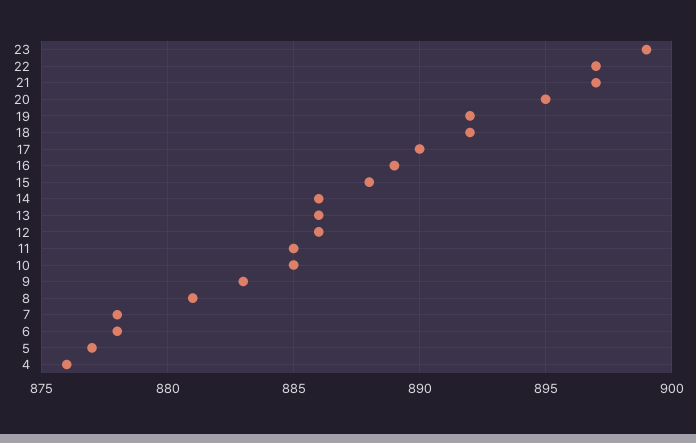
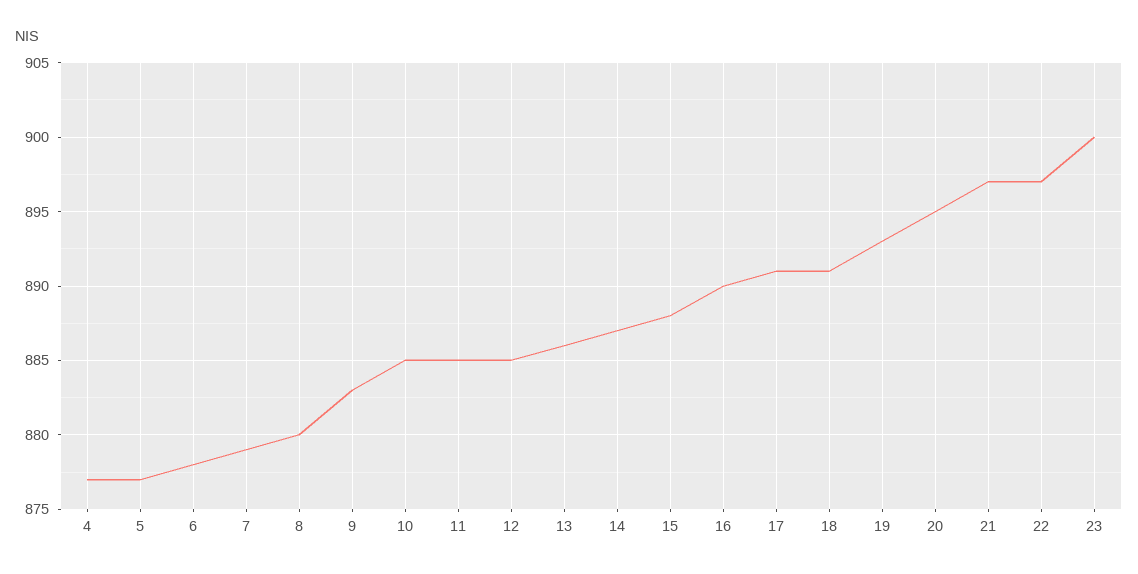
  {
-   "23": 899,
+   "23": 900,
    "22": 897,
    "21": 897,
    "20": 895,
-   "19": 892,
+   "19": 893,
-   "18": 892,
+   "18": 891,
-   "17": 890,
+   "17": 891,
-   "16": 889,
+   "16": 890,
    "15": 888,
-   "14": 886,
+   "14": 887,
    "13": 886,
-   "12": 886,
+   "12": 885,
    "11": 885,
    "10": 885,
    "9": 883,
-   "8": 881,
+   "8": 880,
-   "7": 878,
+   "7": 879,
    "6": 878,
    "5": 877,
-   "4": 876
+   "4": 877
  }

